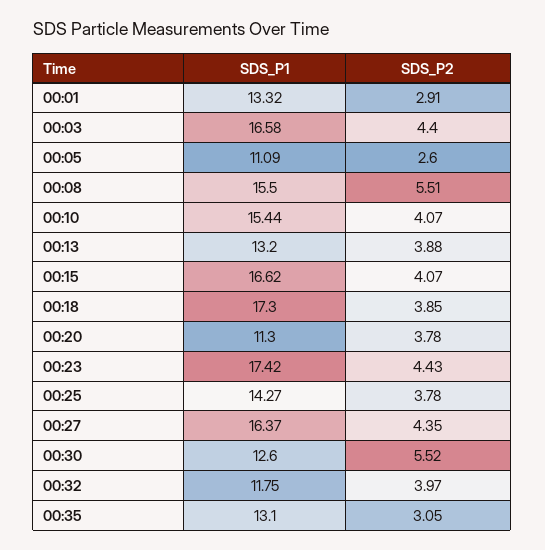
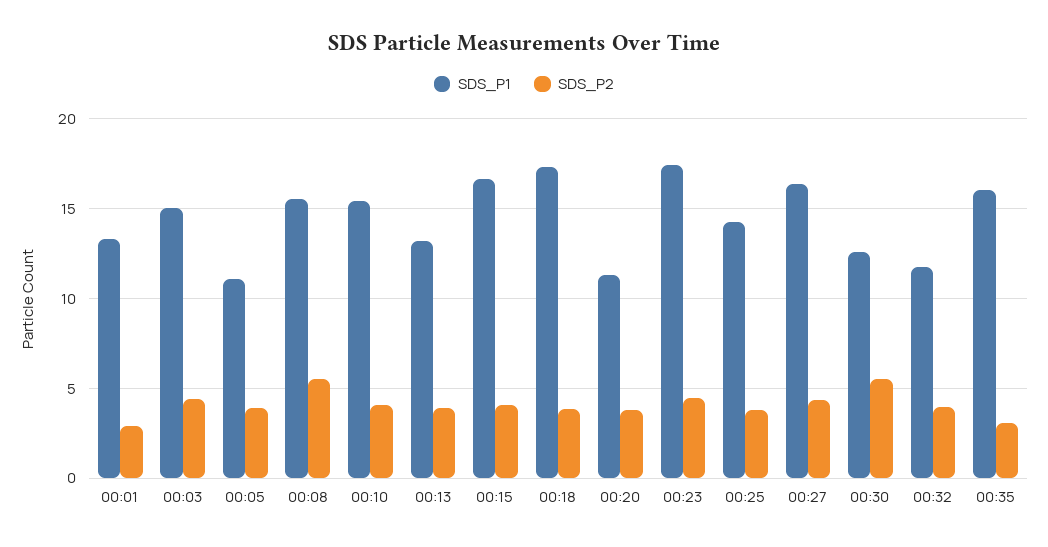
  {
    "SDS_P1": {
      "00:01": 13.32,
-     "00:03": 16.58,
+     "00:03": 15,
      "00:05": 11.09,
      "00:08": 15.5,
      "00:10": 15.44,
      "00:13": 13.2,
      "00:15": 16.62,
      "00:18": 17.3,
      "00:20": 11.3,
      "00:23": 17.42,
      "00:25": 14.27,
      "00:27": 16.37,
      "00:30": 12.6,
      "00:32": 11.75,
-     "00:35": 13.1
+     "00:35": 16
    },
    "SDS_P2": {
      "00:01": 2.91,
      "00:03": 4.4,
-     "00:05": 2.6,
+     "00:05": 4,
      "00:08": 5.51,
      "00:10": 4.07,
      "00:13": 3.88,
      "00:15": 4.07,
      "00:18": 3.85,
      "00:20": 3.78,
      "00:23": 4.43,
      "00:25": 3.78,
      "00:27": 4.35,
      "00:30": 5.52,
      "00:32": 3.97,
      "00:35": 3.05
    }
  }

